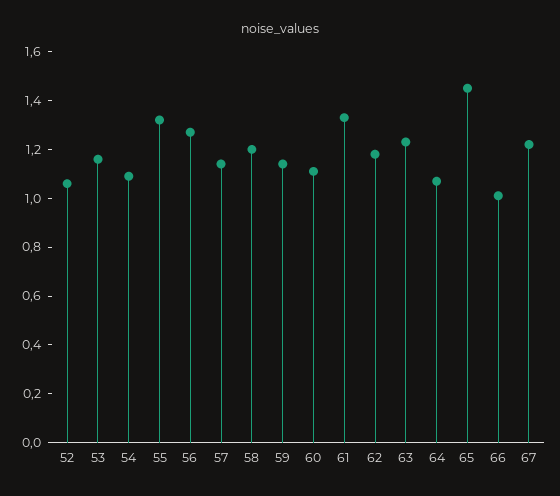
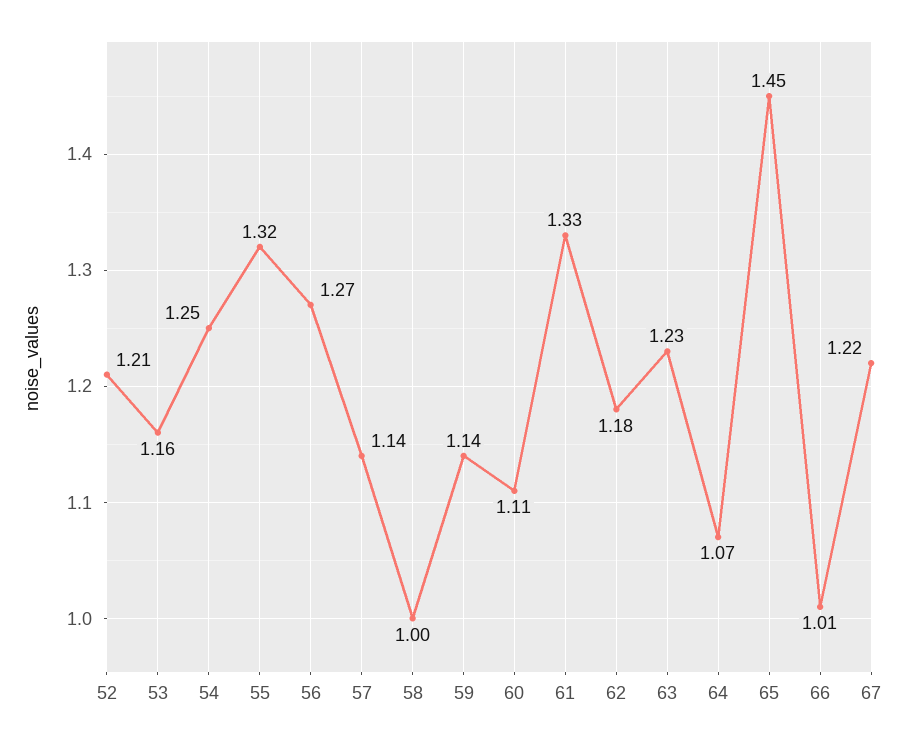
  {
-   "52": 1.05,
+   "52": 1.21,
    "53": 1.16,
-   "54": 1.1,
+   "54": 1.25,
    "55": 1.32,
    "56": 1.27,
    "57": 1.14,
-   "58": 1.2,
+   "58": 1,
    "59": 1.14,
    "60": 1.11,
    "61": 1.33,
    "62": 1.18,
    "63": 1.23,
    "64": 1.07,
    "65": 1.45,
    "66": 1.01,
    "67": 1.22
  }

